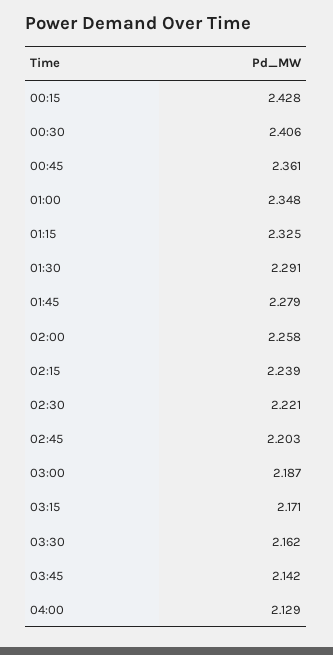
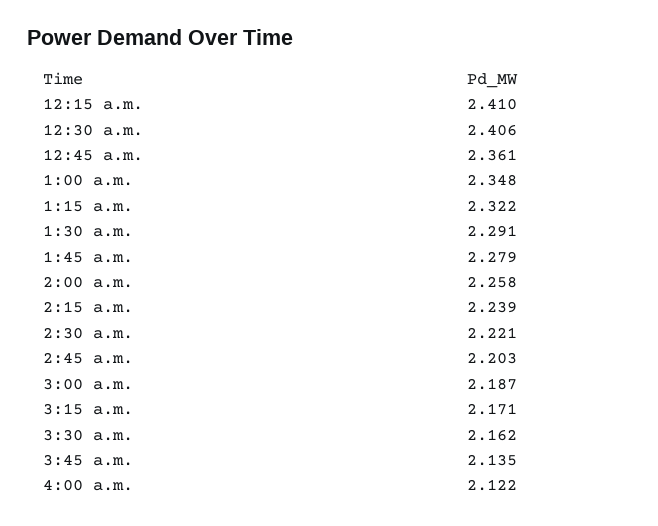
  {
-   "00:15": 2.428,
+   "00:15": 2.41,
    "00:30": 2.406,
    "00:45": 2.361,
    "01:00": 2.348,
-   "01:15": 2.325,
+   "01:15": 2.322,
    "01:30": 2.291,
    "01:45": 2.279,
    "02:00": 2.258,
    "02:15": 2.239,
    "02:30": 2.221,
    "02:45": 2.203,
    "03:00": 2.187,
    "03:15": 2.171,
    "03:30": 2.162,
-   "03:45": 2.142,
+   "03:45": 2.135,
-   "04:00": 2.129
+   "04:00": 2.122
  }

